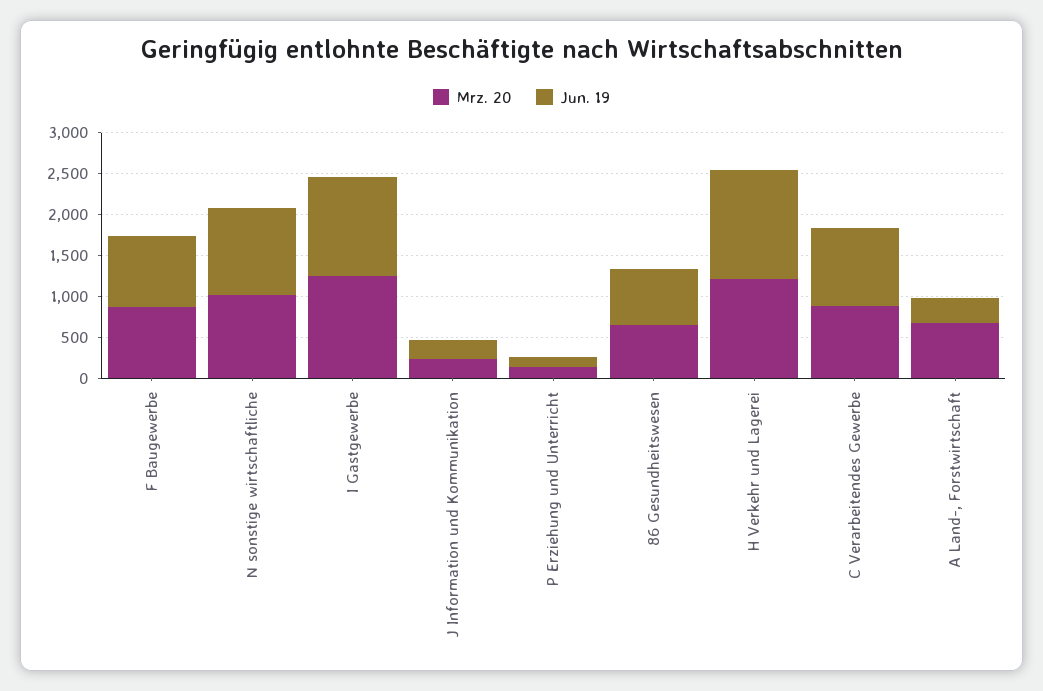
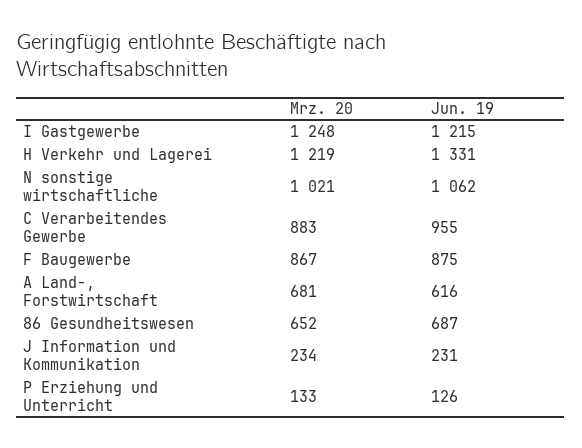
  {
    "Mrz. 20": {
      "F Baugewerbe": 867,
      "N sonstige wirtschaftliche": 1021,
      "I Gastgewerbe": 1248,
      "J Information und Kommunikation": 234,
      "P Erziehung und Unterricht": 133,
      "86 Gesundheitswesen": 652,
      "H Verkehr und Lagerei": 1219,
      "C Verarbeitendes Gewerbe": 883,
      "A Land-, Forstwirtschaft": 681
    },
    "Jun. 19": {
      "F Baugewerbe": 875,
      "N sonstige wirtschaftliche": 1062,
      "I Gastgewerbe": 1215,
      "J Information und Kommunikation": 231,
      "P Erziehung und Unterricht": 126,
      "86 Gesundheitswesen": 687,
      "H Verkehr und Lagerei": 1331,
      "C Verarbeitendes Gewerbe": 955,
-     "A Land-, Forstwirtschaft": 300
+     "A Land-, Forstwirtschaft": 616
    }
  }

